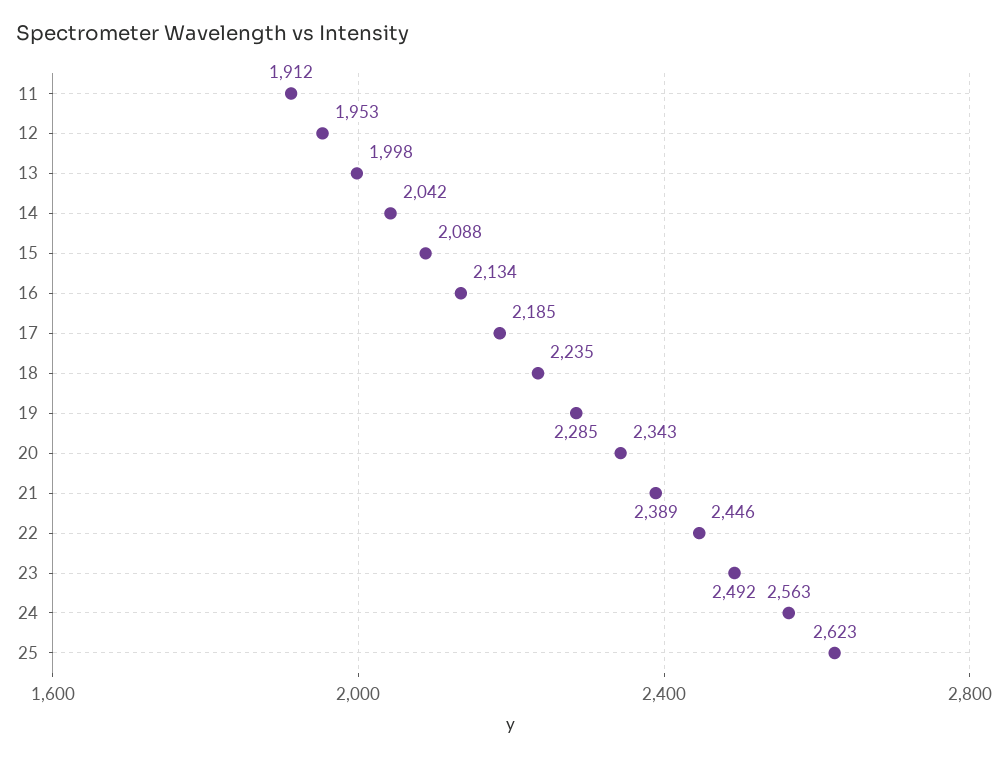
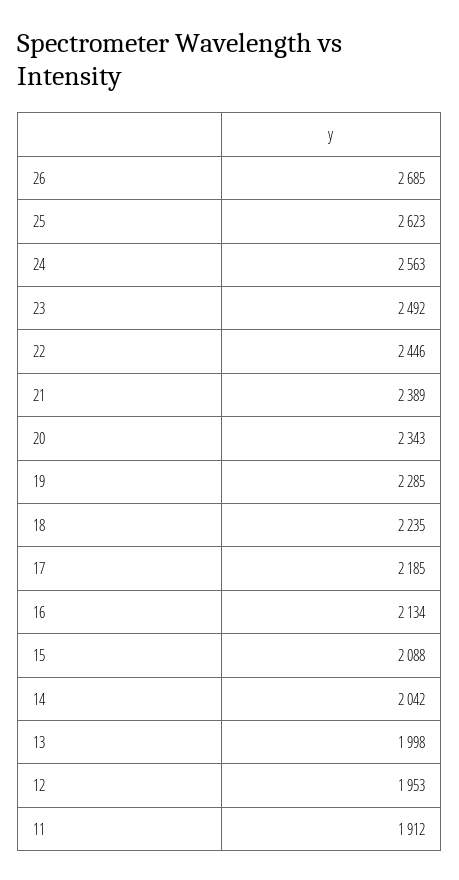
  {
    "11": 1912,
    "12": 1953,
    "13": 1998,
    "14": 2042,
    "15": 2088,
    "16": 2134,
    "17": 2185,
    "18": 2235,
    "19": 2285,
    "20": 2343,
    "21": 2389,
    "22": 2446,
    "23": 2492,
    "24": 2563,
-   "25": 2623
+   "25": 2623,
+   "26": 2685
  }

